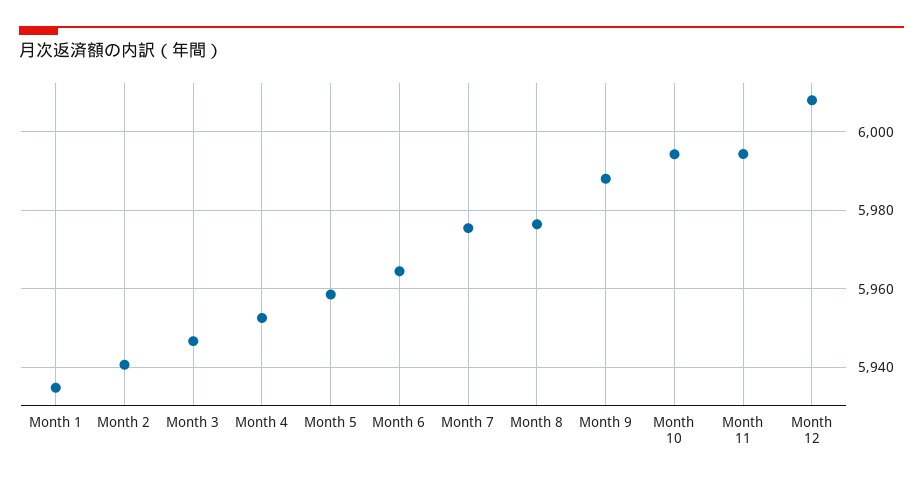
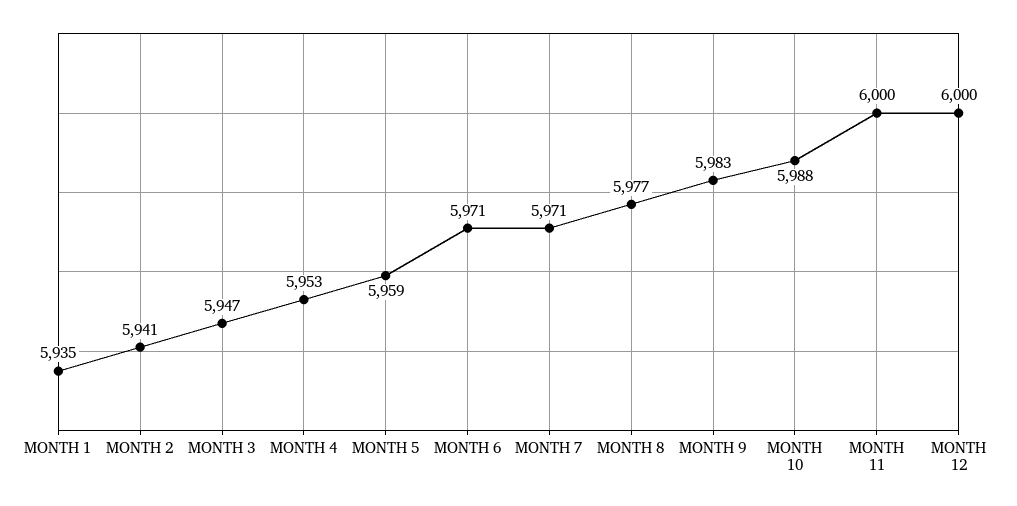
  {
    "Month 1": 5935,
    "Month 2": 5941,
    "Month 3": 5947,
    "Month 4": 5953,
    "Month 5": 5959,
-   "Month 6": 5964,
+   "Month 6": 5971,
-   "Month 7": 5976,
+   "Month 7": 5971,
    "Month 8": 5977,
-   "Month 9": 5988,
+   "Month 9": 5983,
-   "Month 10": 5994,
+   "Month 10": 5988,
-   "Month 11": 5994,
+   "Month 11": 6000,
-   "Month 12": 6008
+   "Month 12": 6000
  }

